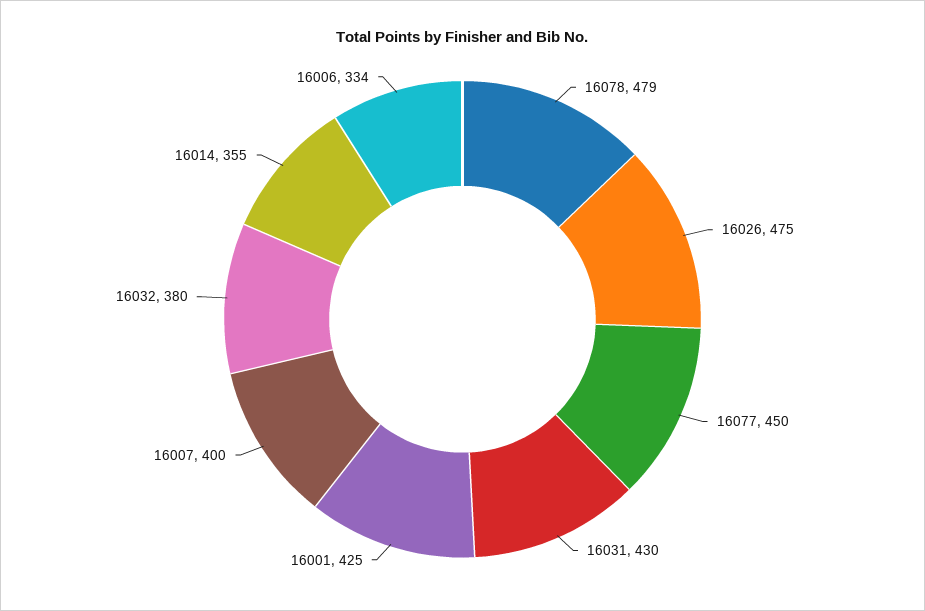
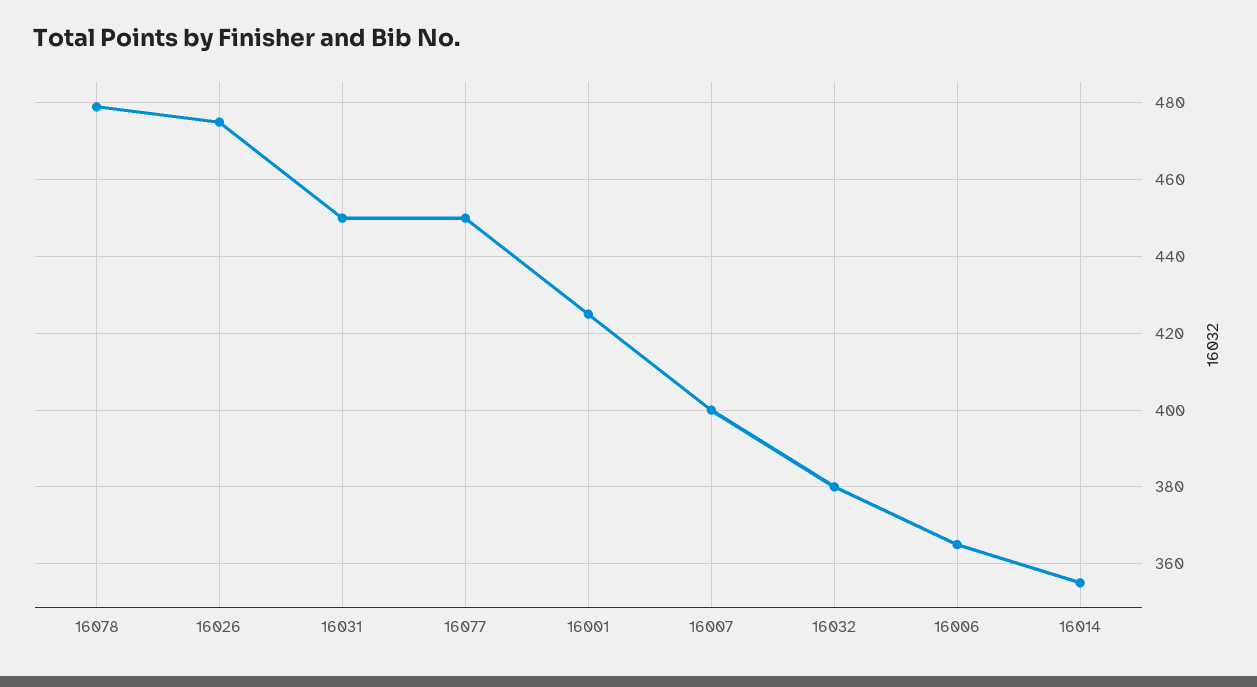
  {
    "16078": 479,
    "16026": 475,
    "16077": 450,
-   "16031": 430,
+   "16031": 450,
    "16001": 425,
    "16007": 400,
    "16032": 380,
    "16014": 355,
-   "16006": 334
+   "16006": 365
  }

